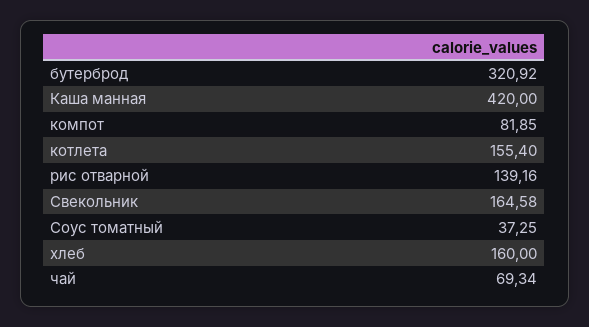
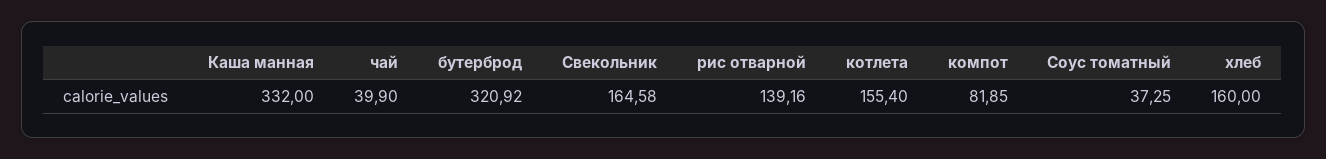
  {
    "бутерброд": 320.92,
-   "Каша манная": 420,
+   "Каша манная": 332,
    "компот": 81.85,
    "котлета": 155.4,
    "рис отварной": 139.16,
    "Свекольник": 164.58,
    "Соус томатный": 37.25,
    "хлеб": 160,
-   "чай": 69.34
+   "чай": 39.9
  }

